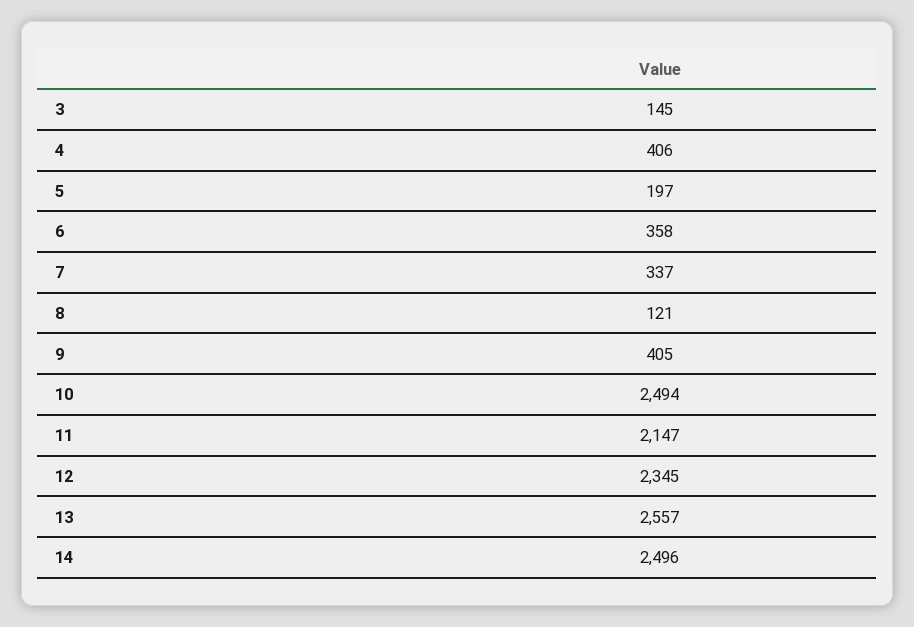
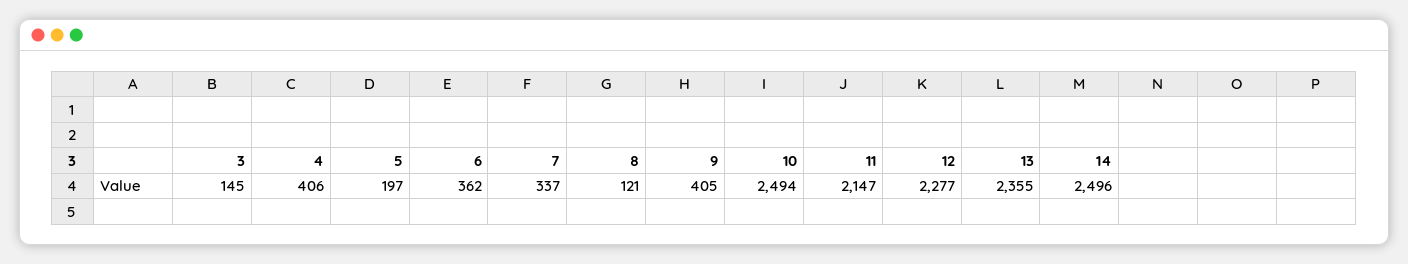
  {
    "3": 145,
    "4": 406,
    "5": 197,
-   "6": 358,
+   "6": 362,
    "7": 337,
    "8": 121,
    "9": 405,
    "10": 2494,
    "11": 2147,
-   "12": 2345,
+   "12": 2277,
-   "13": 2557,
+   "13": 2355,
    "14": 2496
  }

